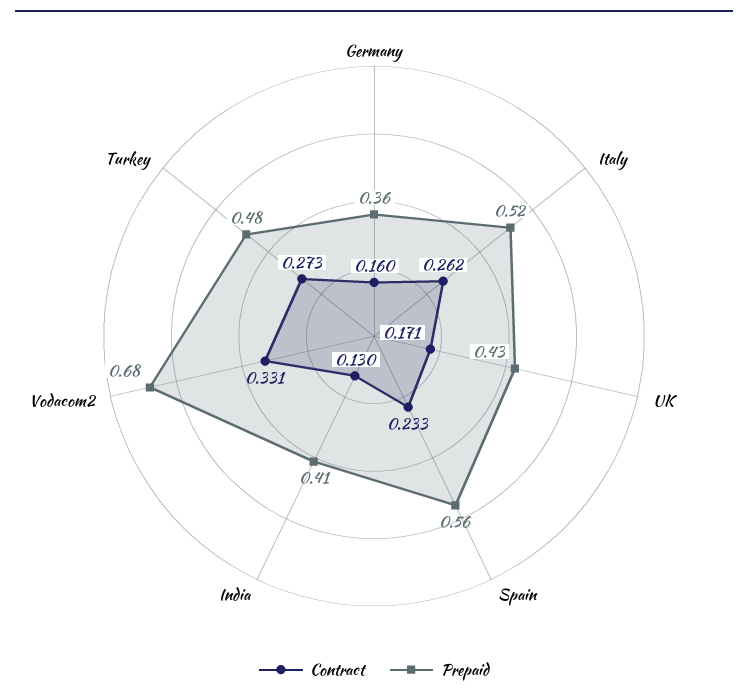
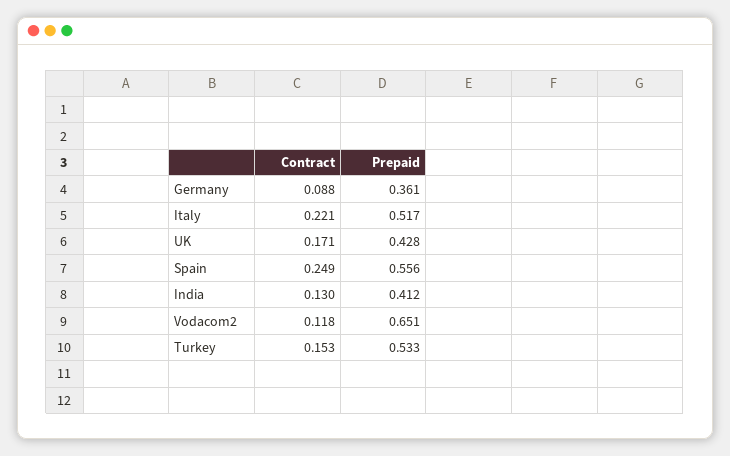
  {
    "Contract": {
-     "Germany": 0.16,
+     "Germany": 0.088,
-     "Italy": 0.262,
+     "Italy": 0.221,
      "UK": 0.171,
-     "Spain": 0.233,
+     "Spain": 0.249,
      "India": 0.13,
-     "Vodacom2": 0.331,
+     "Vodacom2": 0.118,
-     "Turkey": 0.273
+     "Turkey": 0.153
    },
    "Prepaid": {
      "Germany": 0.361,
      "Italy": 0.517,
      "UK": 0.428,
      "Spain": 0.556,
      "India": 0.412,
-     "Vodacom2": 0.68,
+     "Vodacom2": 0.651,
-     "Turkey": 0.48
+     "Turkey": 0.533
    }
  }

